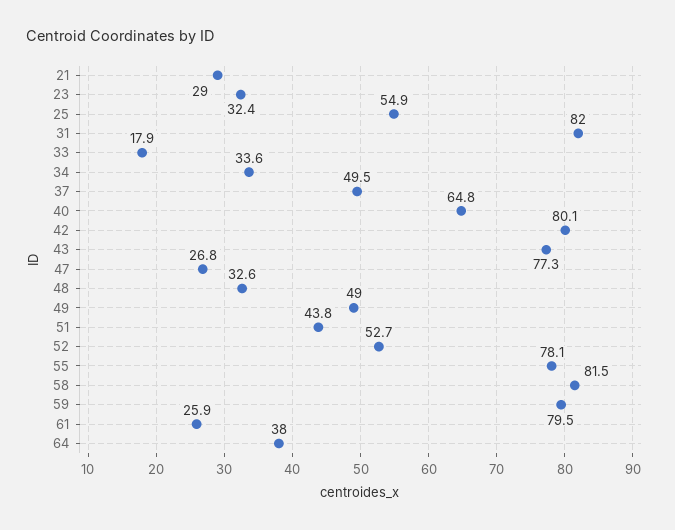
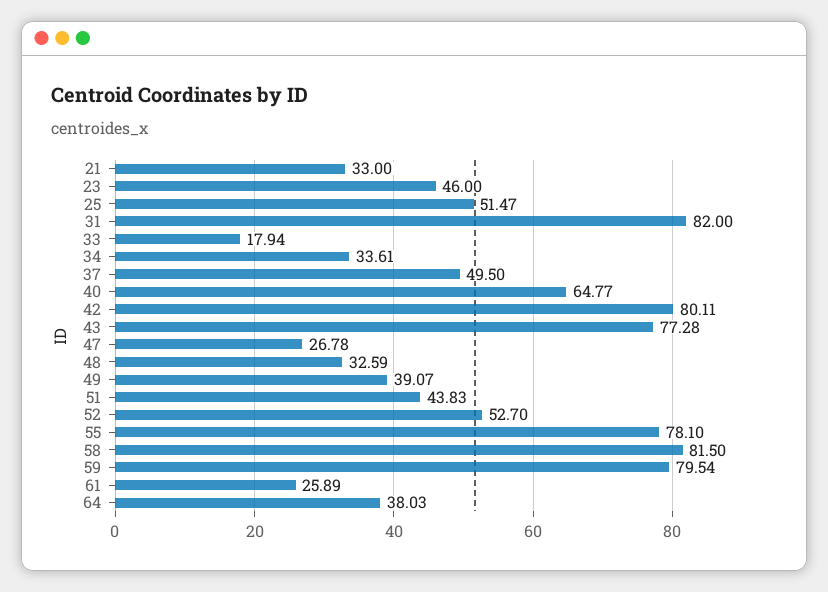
  {
-   "21": 29,
+   "21": 33,
-   "23": 32.4,
+   "23": 46,
-   "25": 54.9,
+   "25": 51.47,
    "31": 82,
    "33": 17.94,
    "34": 33.61,
    "37": 49.5,
    "40": 64.77,
    "42": 80.11,
    "43": 77.28,
    "47": 26.78,
    "48": 32.59,
-   "49": 49,
+   "49": 39.07,
    "51": 43.83,
    "52": 52.7,
    "55": 78.1,
    "58": 81.5,
    "59": 79.54,
    "61": 25.89,
    "64": 38.03
  }

